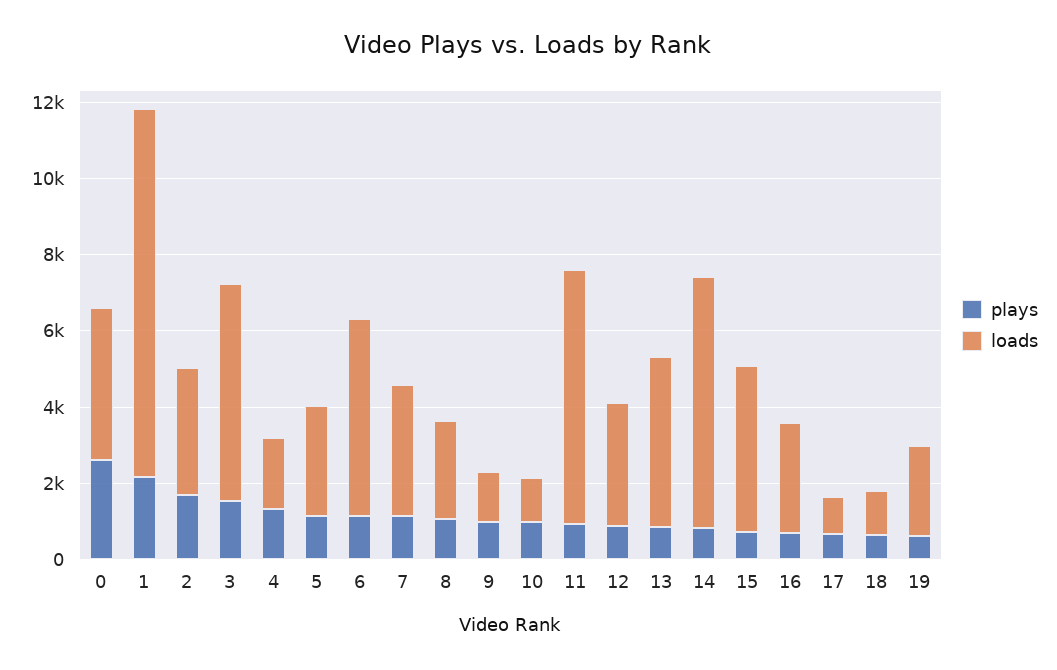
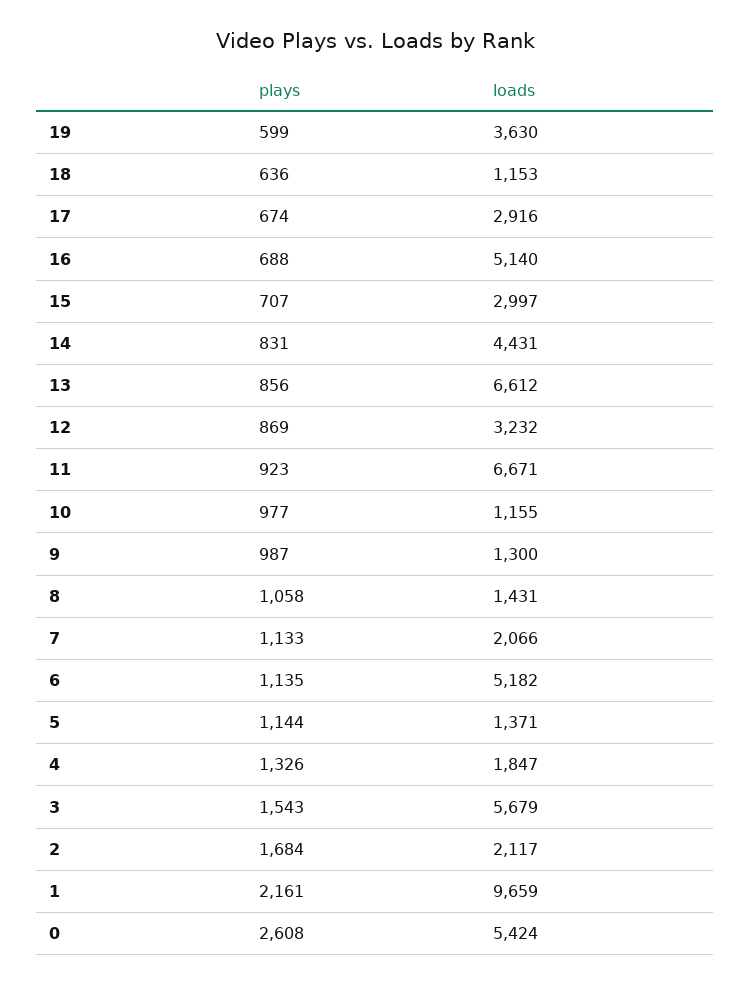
  {
    "plays": {
      "0": 2608,
      "1": 2161,
      "2": 1684,
      "3": 1543,
      "4": 1326,
      "5": 1144,
      "6": 1135,
      "7": 1133,
      "8": 1058,
      "9": 987,
      "10": 977,
      "11": 923,
      "12": 869,
      "13": 856,
      "14": 831,
      "15": 707,
      "16": 688,
      "17": 674,
      "18": 636,
      "19": 599
    },
    "loads": {
-     "0": 4000,
+     "0": 5424,
      "1": 9659,
-     "2": 3500,
+     "2": 2117,
      "3": 5679,
      "4": 1847,
-     "5": 3000,
+     "5": 1371,
      "6": 5182,
-     "7": 3500,
+     "7": 2066,
-     "8": 2500,
+     "8": 1431,
      "9": 1300,
      "10": 1155,
      "11": 6671,
      "12": 3232,
-     "13": 4500,
+     "13": 6612,
-     "14": 6500,
+     "14": 4431,
-     "15": 4500,
+     "15": 2997,
-     "16": 3000,
+     "16": 5140,
-     "17": 1000,
+     "17": 2916,
      "18": 1153,
-     "19": 2500
+     "19": 3630
    }
  }

